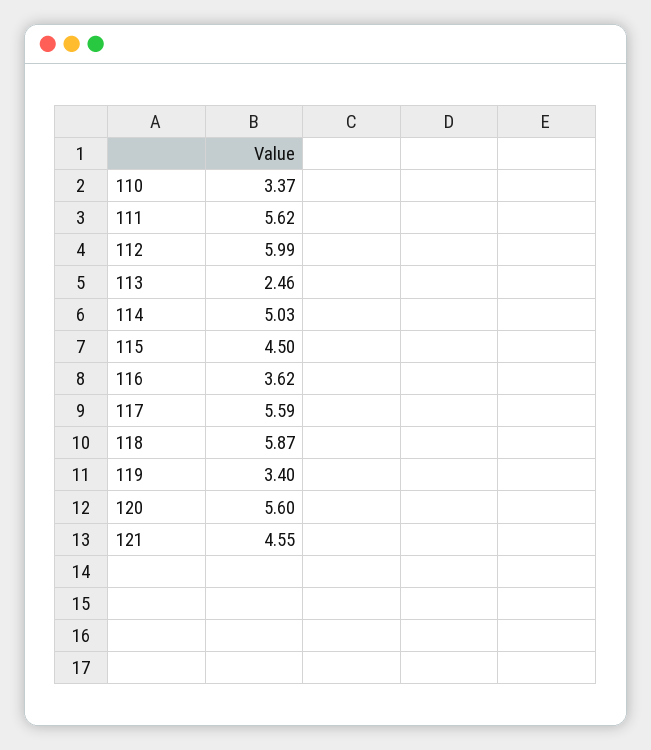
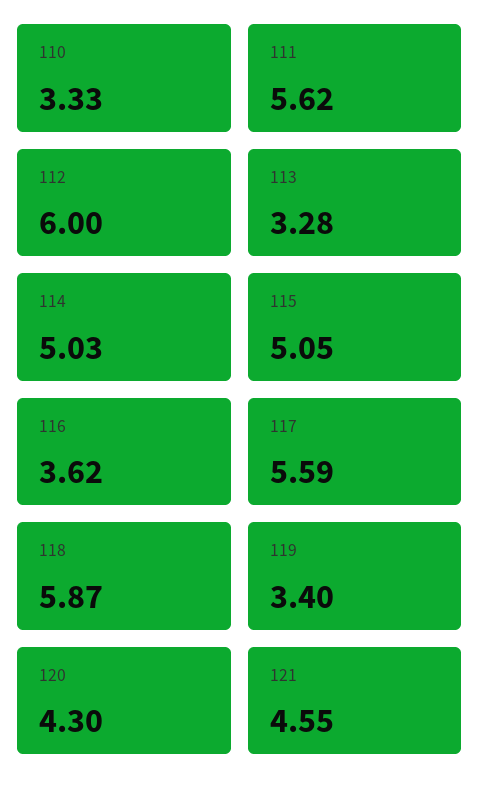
  {
-   "110": 3.37,
+   "110": 3.33,
    "111": 5.62,
-   "112": 5.99,
+   "112": 6,
-   "113": 2.46,
+   "113": 3.28,
    "114": 5.03,
-   "115": 4.5,
+   "115": 5.05,
    "116": 3.62,
    "117": 5.59,
    "118": 5.87,
    "119": 3.4,
-   "120": 5.6,
+   "120": 4.3,
    "121": 4.55
  }

